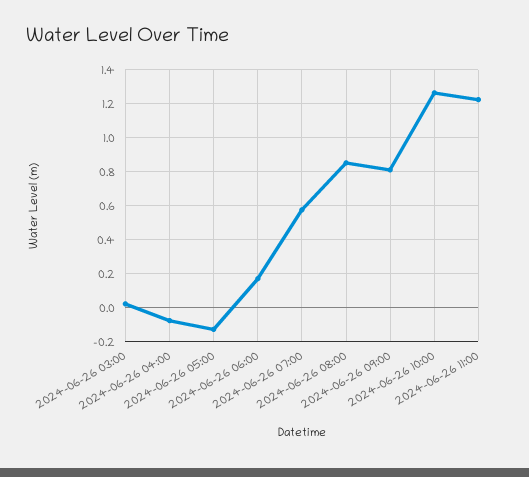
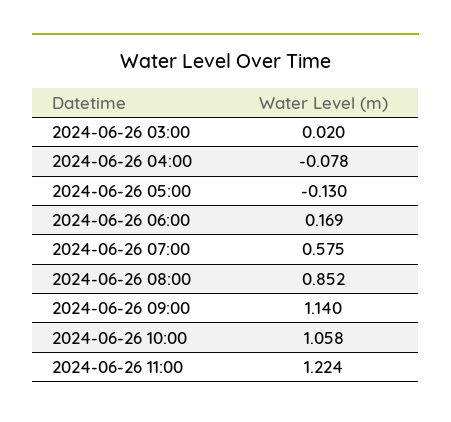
  {
    "2024-06-26 03:00": 0.02,
    "2024-06-26 04:00": -0.078,
    "2024-06-26 05:00": -0.13,
    "2024-06-26 06:00": 0.169,
    "2024-06-26 07:00": 0.575,
    "2024-06-26 08:00": 0.852,
-   "2024-06-26 09:00": 0.8,
+   "2024-06-26 09:00": 1.14,
-   "2024-06-26 10:00": 1.25,
+   "2024-06-26 10:00": 1.058,
    "2024-06-26 11:00": 1.224
  }

